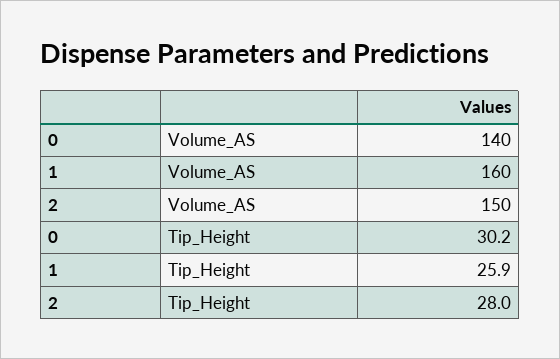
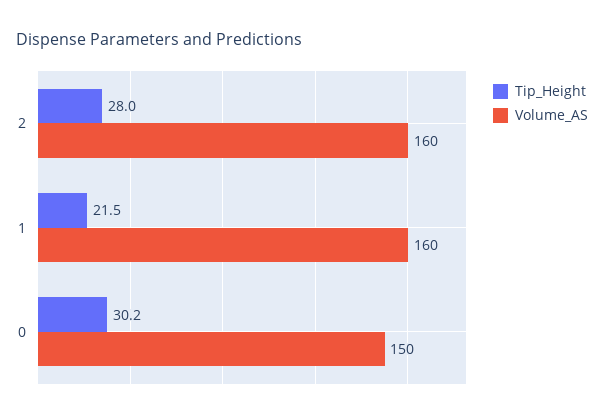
  {
    "Volume_AS": {
-     "0": 140,
+     "0": 150,
      "1": 160,
-     "2": 150
+     "2": 160
    },
    "Tip_Height": {
      "0": 30.2,
-     "1": 25.9,
+     "1": 21.5,
      "2": 28
    }
  }

